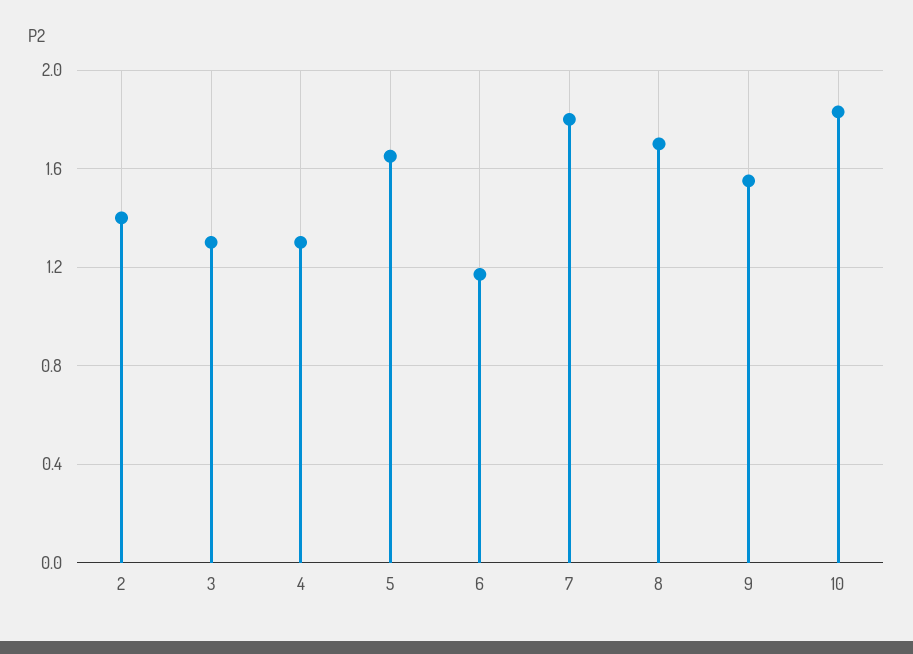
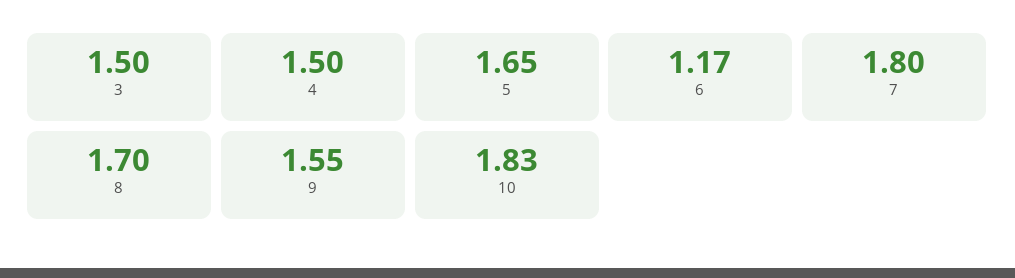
  {
-   "2": 1.4,
-   "3": 1.3,
+   "3": 1.5,
-   "4": 1.3,
+   "4": 1.5,
    "5": 1.65,
    "6": 1.17,
    "7": 1.8,
    "8": 1.7,
    "9": 1.55,
    "10": 1.83
  }

